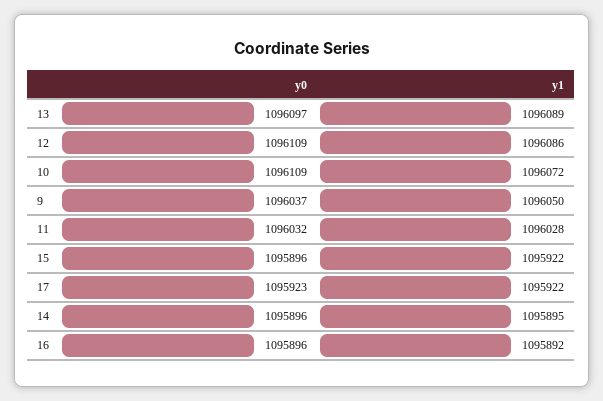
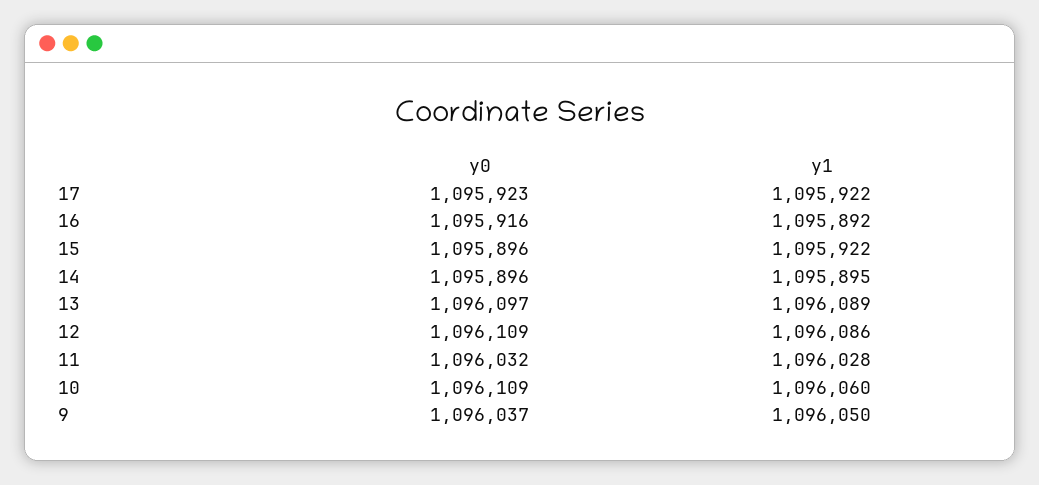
  {
    "y0": {
      "13": 1096097,
      "12": 1096109,
      "10": 1096109,
      "9": 1096037,
      "11": 1096032,
      "15": 1095896,
      "17": 1095923,
      "14": 1095896,
-     "16": 1095896
+     "16": 1095916
    },
    "y1": {
      "13": 1096089,
      "12": 1096086,
-     "10": 1096072,
+     "10": 1096060,
      "9": 1096050,
      "11": 1096028,
      "15": 1095922,
      "17": 1095922,
      "14": 1095895,
      "16": 1095892
    }
  }

